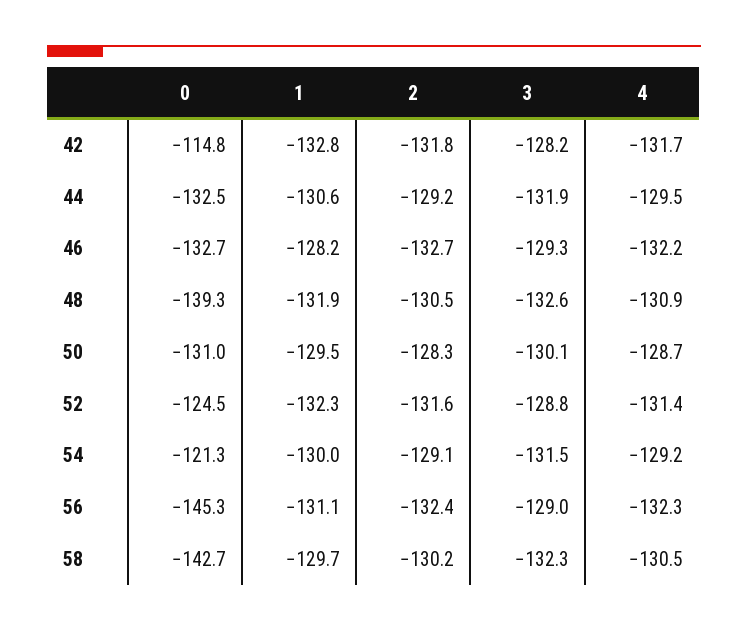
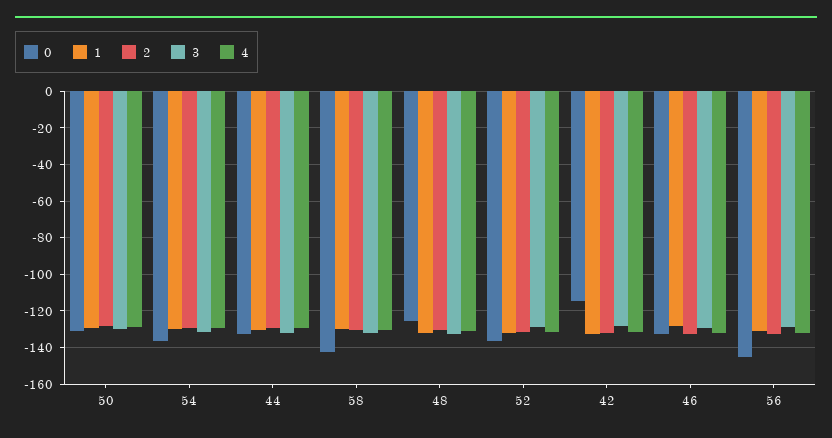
  {
    "0": {
      "42": -114.8,
      "44": -132.5,
      "46": -132.7,
-     "48": -139.3,
+     "48": -125,
      "50": -131,
-     "52": -124.5,
+     "52": -135,
-     "54": -121.3,
+     "54": -135,
      "56": -145.3,
      "58": -142.7
    },
    "1": {
      "42": -132.8,
      "44": -130.6,
      "46": -128.2,
      "48": -131.9,
      "50": -129.5,
      "52": -132.3,
      "54": -130,
      "56": -131.1,
      "58": -129.7
    },
    "2": {
      "42": -131.8,
      "44": -129.2,
      "46": -132.7,
      "48": -130.5,
      "50": -128.3,
      "52": -131.6,
      "54": -129.1,
      "56": -132.4,
      "58": -130.2
    },
    "3": {
      "42": -128.2,
      "44": -131.9,
      "46": -129.3,
      "48": -132.6,
      "50": -130.1,
      "52": -128.8,
      "54": -131.5,
      "56": -129,
      "58": -132.3
    },
    "4": {
      "42": -131.7,
      "44": -129.5,
      "46": -132.2,
      "48": -130.9,
      "50": -128.7,
      "52": -131.4,
      "54": -129.2,
      "56": -132.3,
      "58": -130.5
    }
  }

